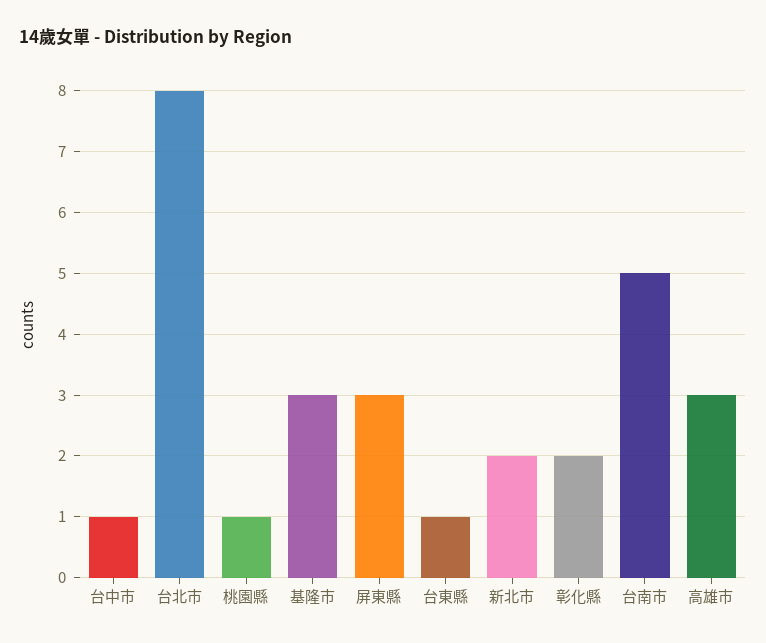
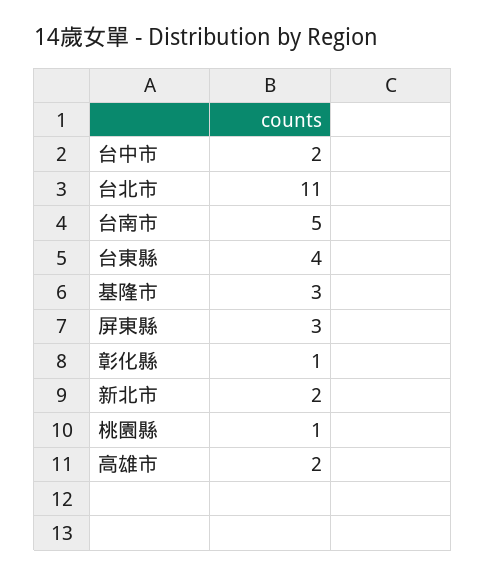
  {
-   "台中市": 1,
+   "台中市": 2,
-   "台北市": 8,
+   "台北市": 11,
    "桃園縣": 1,
    "基隆市": 3,
    "屏東縣": 3,
-   "台東縣": 1,
+   "台東縣": 4,
    "新北市": 2,
-   "彰化縣": 2,
+   "彰化縣": 1,
    "台南市": 5,
-   "高雄市": 3
+   "高雄市": 2
  }

